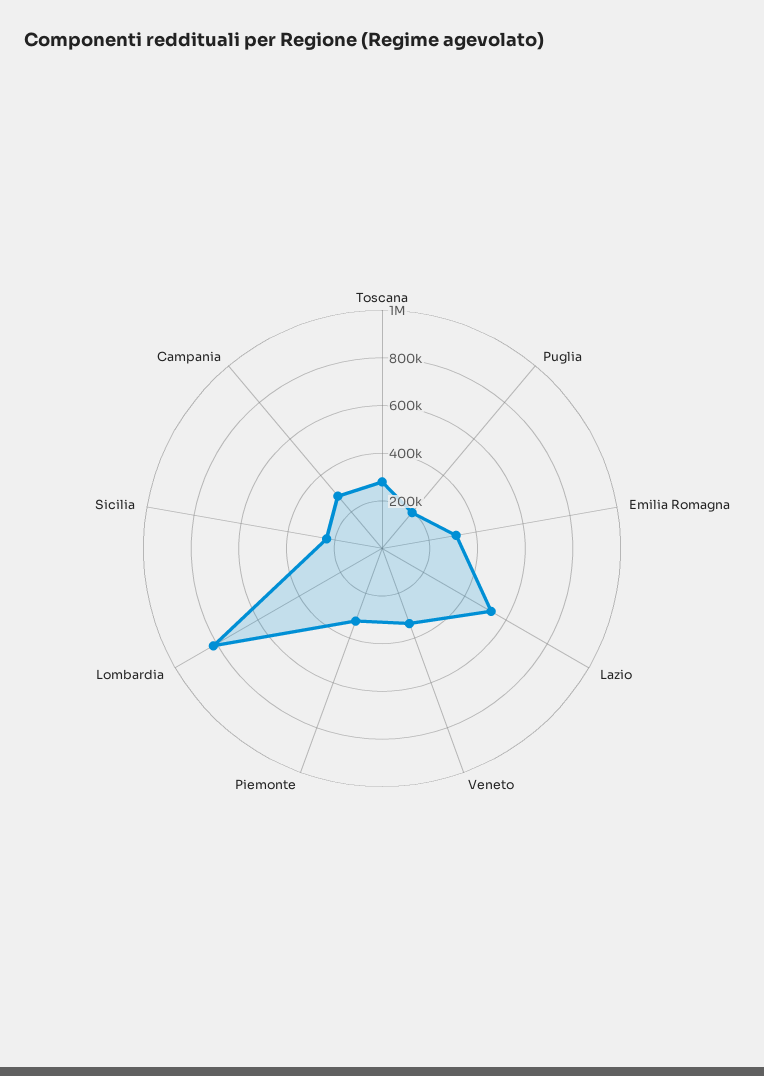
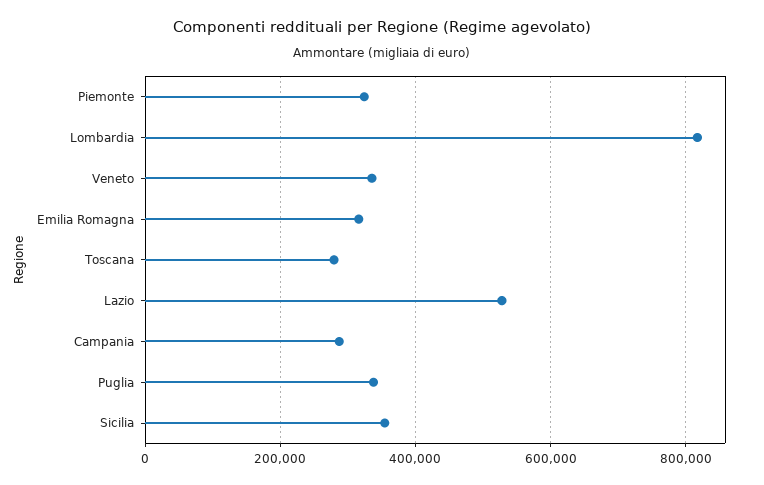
  {
    "Toscana": 280000,
-   "Puglia": 200000,
+   "Puglia": 340000,
    "Emilia Romagna": 320000,
    "Lazio": 520000,
    "Veneto": 340000,
    "Piemonte": 320000,
    "Lombardia": 820000,
-   "Sicilia": 250000,
+   "Sicilia": 360000,
    "Campania": 280000
  }

